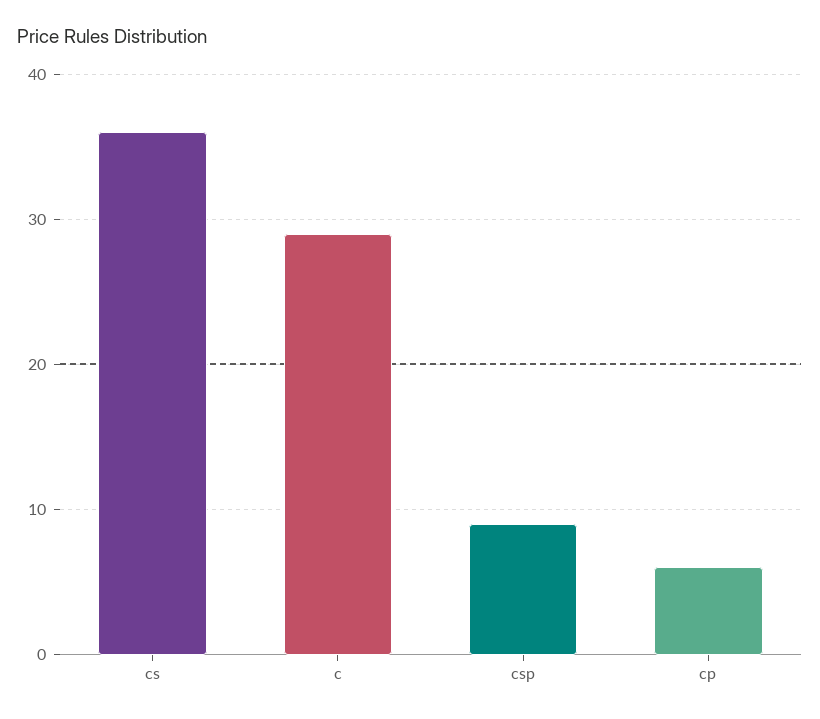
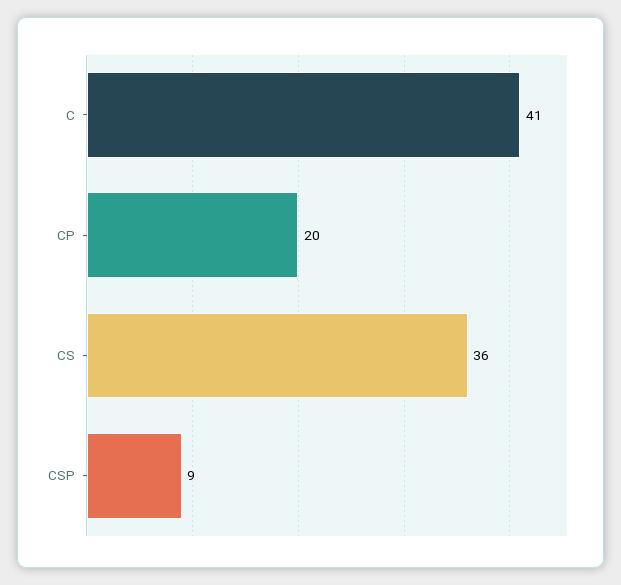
  {
    "cs": 36,
-   "c": 29,
+   "c": 41,
    "csp": 9,
-   "cp": 6
+   "cp": 20
  }

